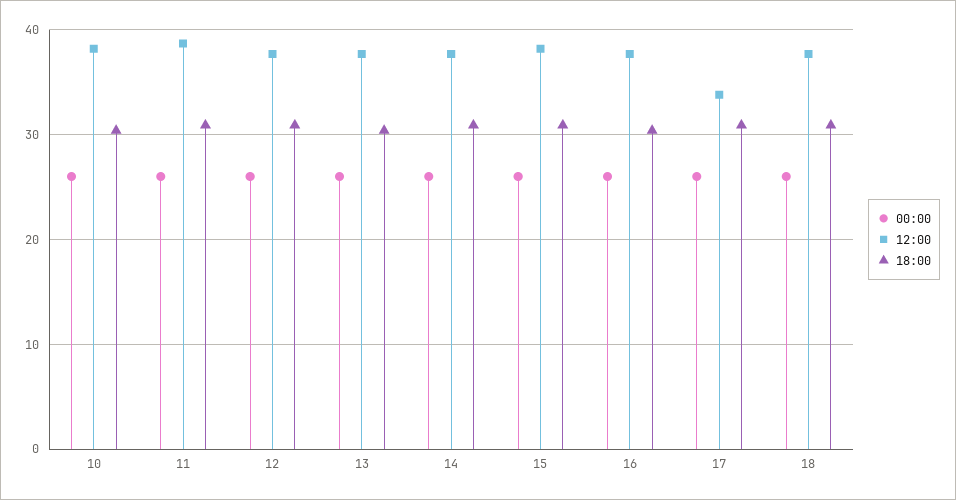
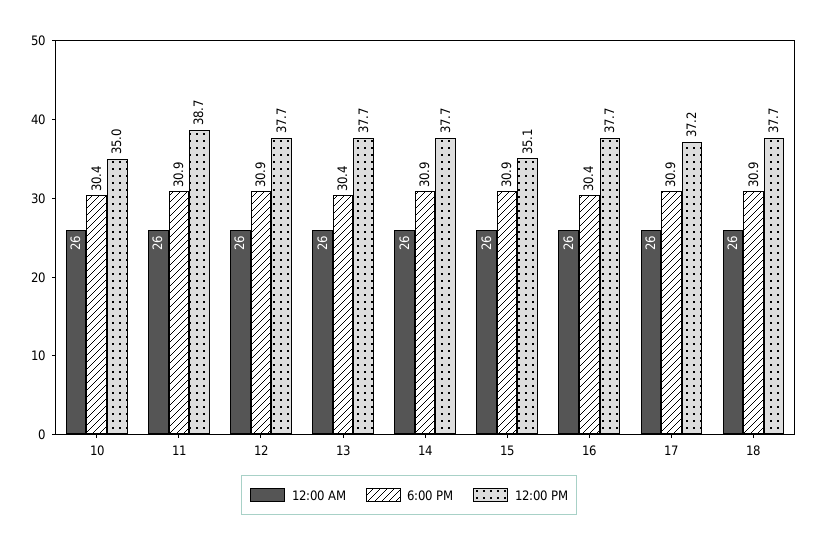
  {
    "00:00": {
      "10": 26,
      "11": 26,
      "12": 26,
      "13": 26,
      "14": 26,
      "15": 26,
      "16": 26,
      "17": 26,
      "18": 26
    },
    "12:00": {
-     "10": 38,
+     "10": 35,
      "11": 38.7,
      "12": 37.7,
      "13": 37.7,
      "14": 37.7,
-     "15": 38,
+     "15": 35.1,
      "16": 37.7,
-     "17": 34,
+     "17": 37.2,
      "18": 37.7
    },
    "18:00": {
      "10": 30.4,
      "11": 30.9,
      "12": 30.9,
      "13": 30.4,
      "14": 30.9,
      "15": 30.9,
      "16": 30.4,
      "17": 30.9,
      "18": 30.9
    }
  }

